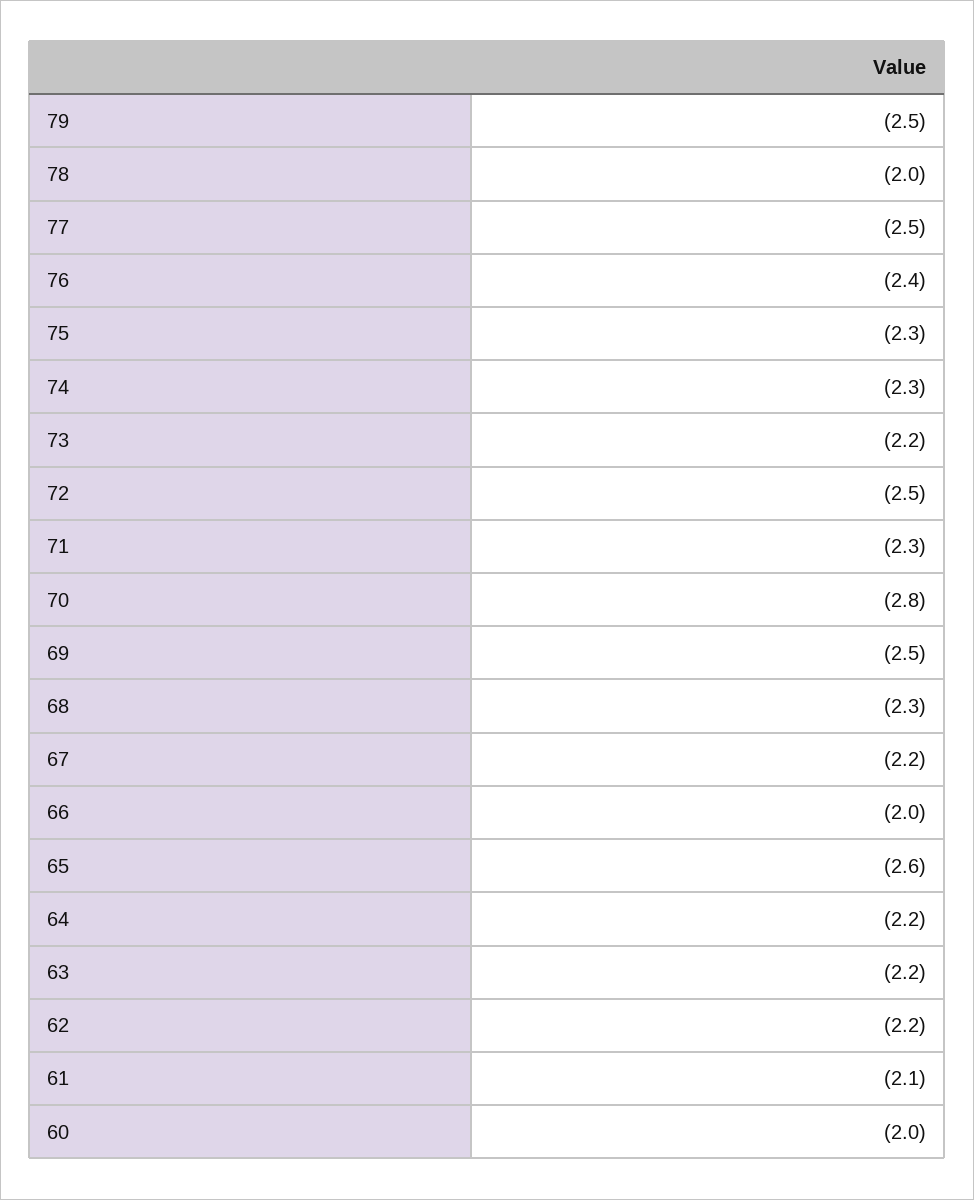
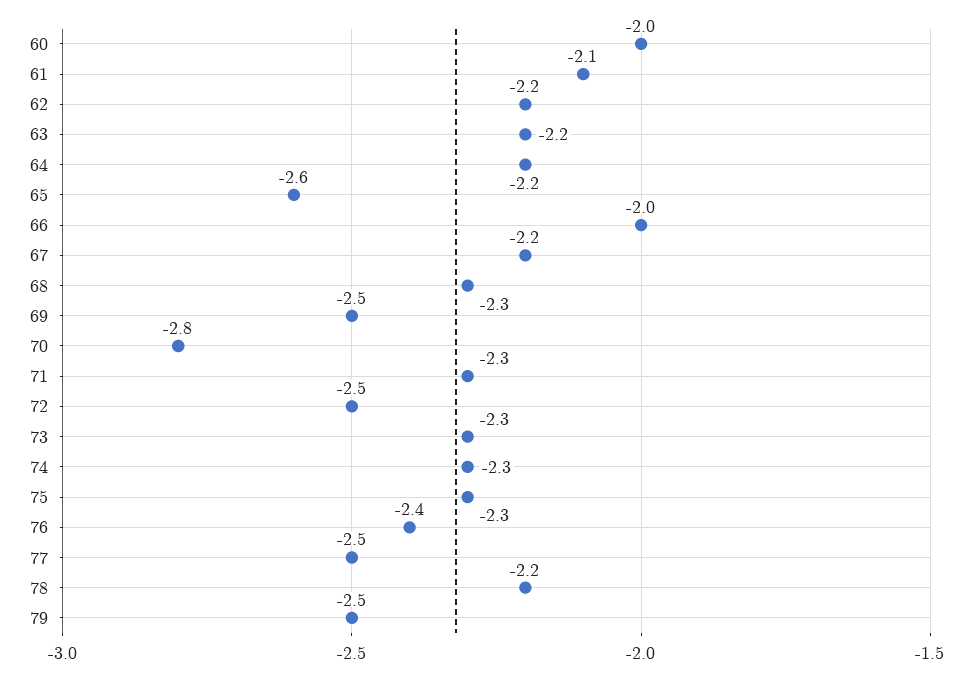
  {
    "79": -2.5,
-   "78": -2,
+   "78": -2.2,
    "77": -2.5,
    "76": -2.4,
    "75": -2.3,
    "74": -2.3,
-   "73": -2.2,
+   "73": -2.3,
    "72": -2.5,
    "71": -2.3,
    "70": -2.8,
    "69": -2.5,
    "68": -2.3,
    "67": -2.2,
    "66": -2,
    "65": -2.6,
    "64": -2.2,
    "63": -2.2,
    "62": -2.2,
    "61": -2.1,
    "60": -2
  }

